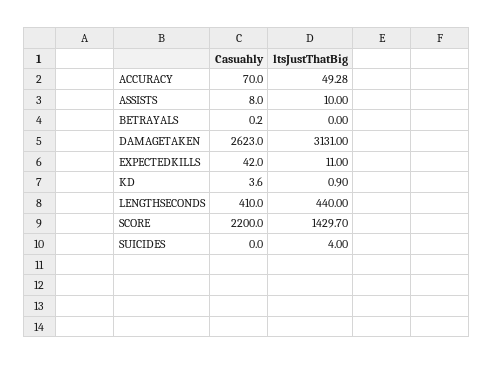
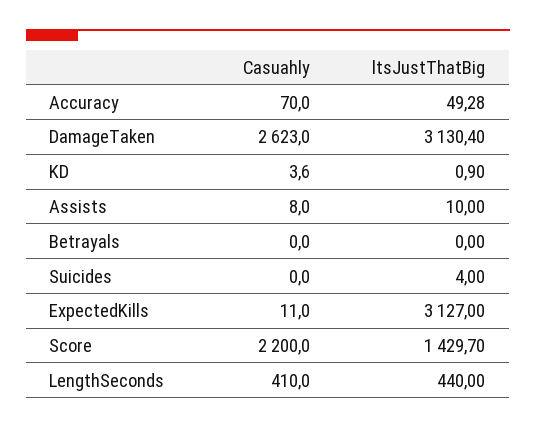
  {
    "Casuahly": {
      "ACCURACY": 70,
      "ASSISTS": 8,
-     "BETRAYALS": 0.2,
+     "BETRAYALS": 0,
      "DAMAGETAKEN": 2623,
-     "EXPECTEDKILLS": 42,
+     "EXPECTEDKILLS": 11,
      "KD": 3.6,
      "LENGTHSECONDS": 410,
      "SCORE": 2200,
      "SUICIDES": 0
    },
    "ltsJustThatBig": {
      "ACCURACY": 49.28,
      "ASSISTS": 10,
      "BETRAYALS": 0,
-     "DAMAGETAKEN": 3131,
+     "DAMAGETAKEN": 3130.4,
-     "EXPECTEDKILLS": 11,
+     "EXPECTEDKILLS": 3127,
      "KD": 0.9,
      "LENGTHSECONDS": 440,
      "SCORE": 1429.7,
      "SUICIDES": 4
    }
  }

